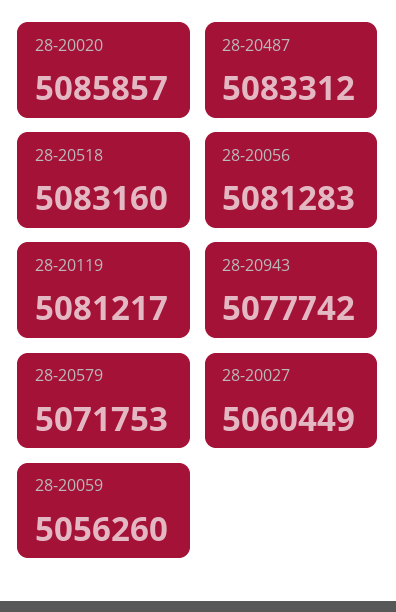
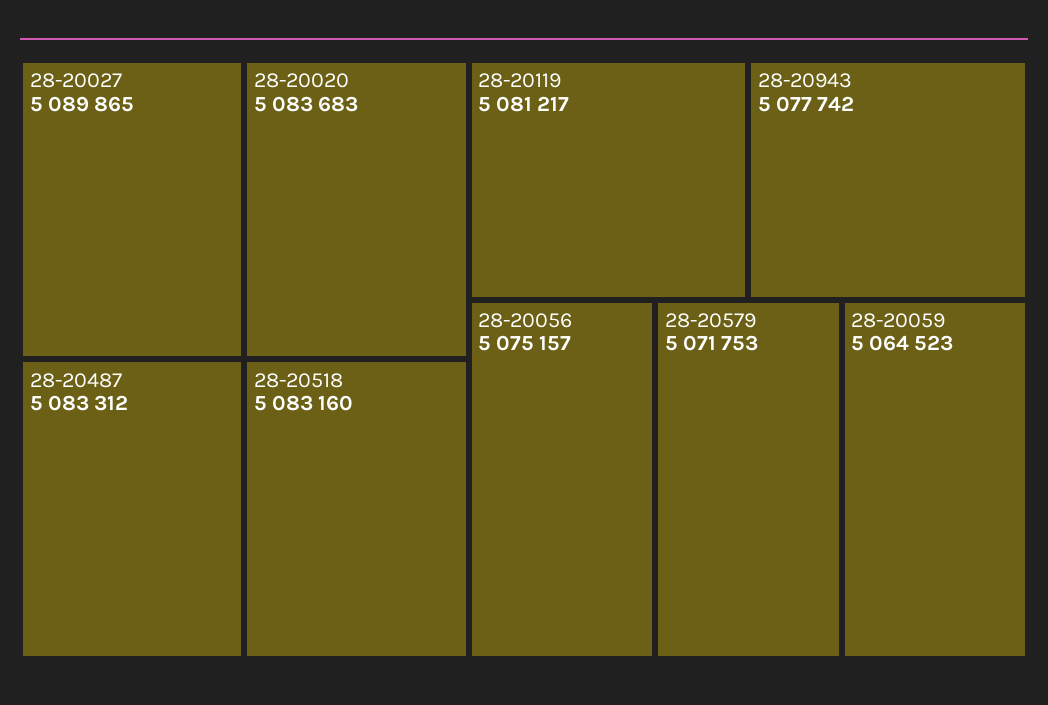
  {
-   "28-20020": 5085857,
+   "28-20020": 5083683,
    "28-20487": 5083312,
    "28-20518": 5083160,
-   "28-20056": 5081283,
+   "28-20056": 5075157,
    "28-20119": 5081217,
    "28-20943": 5077742,
    "28-20579": 5071753,
-   "28-20027": 5060449,
+   "28-20027": 5089865,
-   "28-20059": 5056260
+   "28-20059": 5064523
  }

